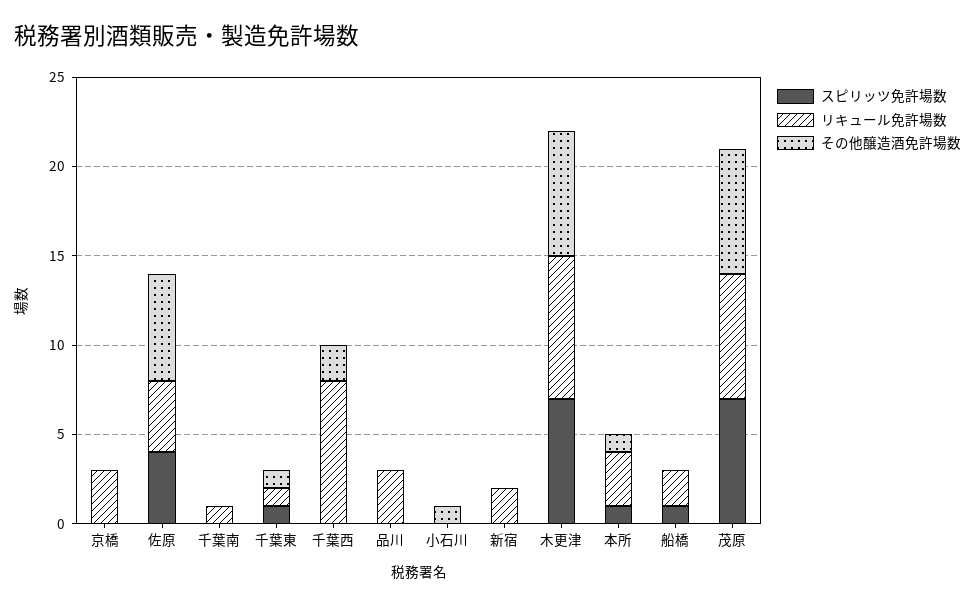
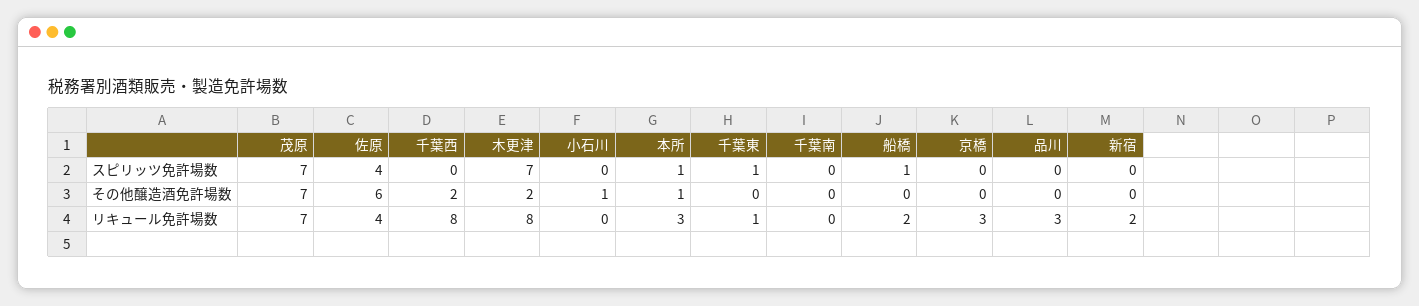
  {
    "スピリッツ免許場数": {
      "京橋": 0,
      "佐原": 4,
      "千葉南": 0,
      "千葉東": 1,
      "千葉西": 0,
      "品川": 0,
      "小石川": 0,
      "新宿": 0,
      "木更津": 7,
      "本所": 1,
      "船橋": 1,
      "茂原": 7
    },
    "リキュール免許場数": {
      "京橋": 3,
      "佐原": 4,
-     "千葉南": 1,
+     "千葉南": 0,
      "千葉東": 1,
      "千葉西": 8,
      "品川": 3,
      "小石川": 0,
      "新宿": 2,
      "木更津": 8,
      "本所": 3,
      "船橋": 2,
      "茂原": 7
    },
    "その他醸造酒免許場数": {
      "京橋": 0,
      "佐原": 6,
      "千葉南": 0,
-     "千葉東": 1,
+     "千葉東": 0,
      "千葉西": 2,
      "品川": 0,
      "小石川": 1,
      "新宿": 0,
-     "木更津": 7,
+     "木更津": 2,
      "本所": 1,
      "船橋": 0,
      "茂原": 7
    }
  }

